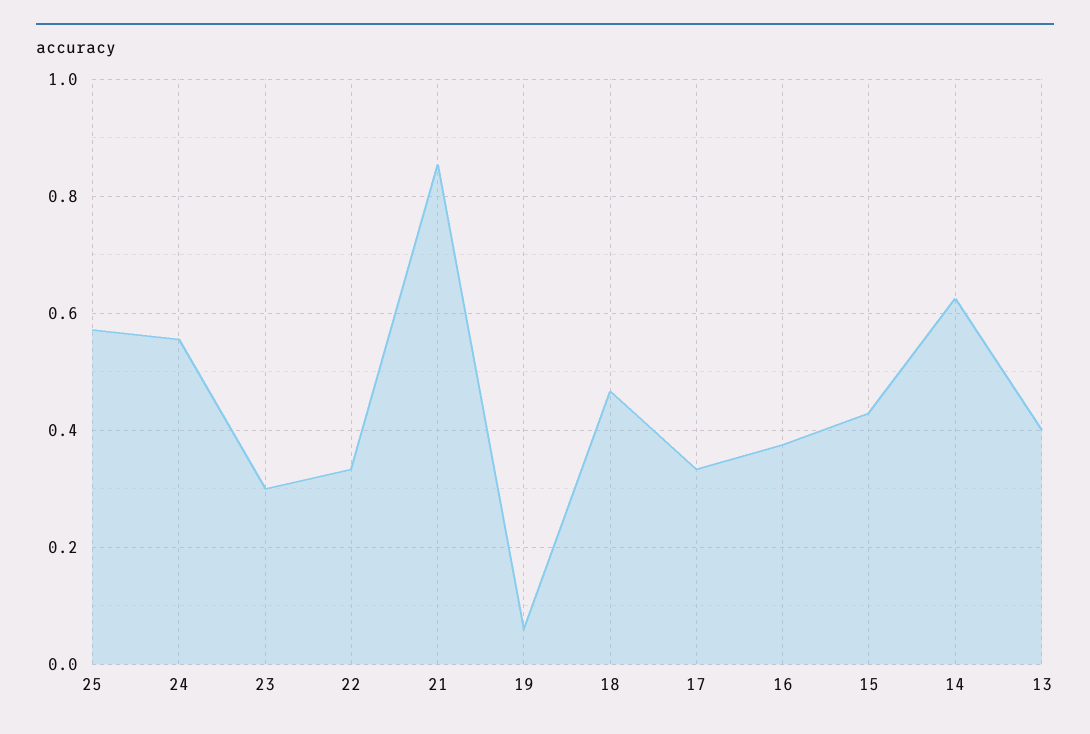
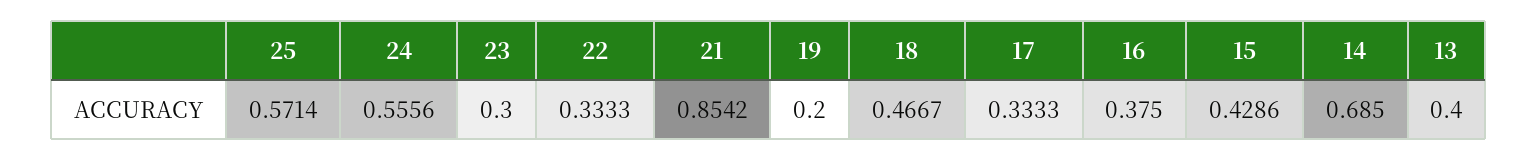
  {
    "25": 0.5714,
    "24": 0.5556,
    "23": 0.3,
    "22": 0.3333,
    "21": 0.8542,
-   "19": 0.06,
+   "19": 0.2,
    "18": 0.4667,
    "17": 0.3333,
    "16": 0.375,
    "15": 0.4286,
-   "14": 0.62,
+   "14": 0.685,
    "13": 0.4
  }

